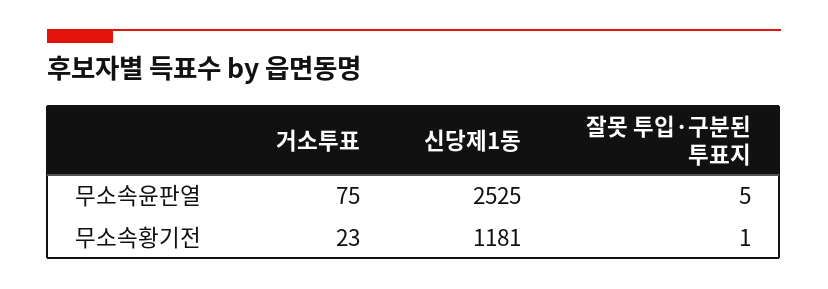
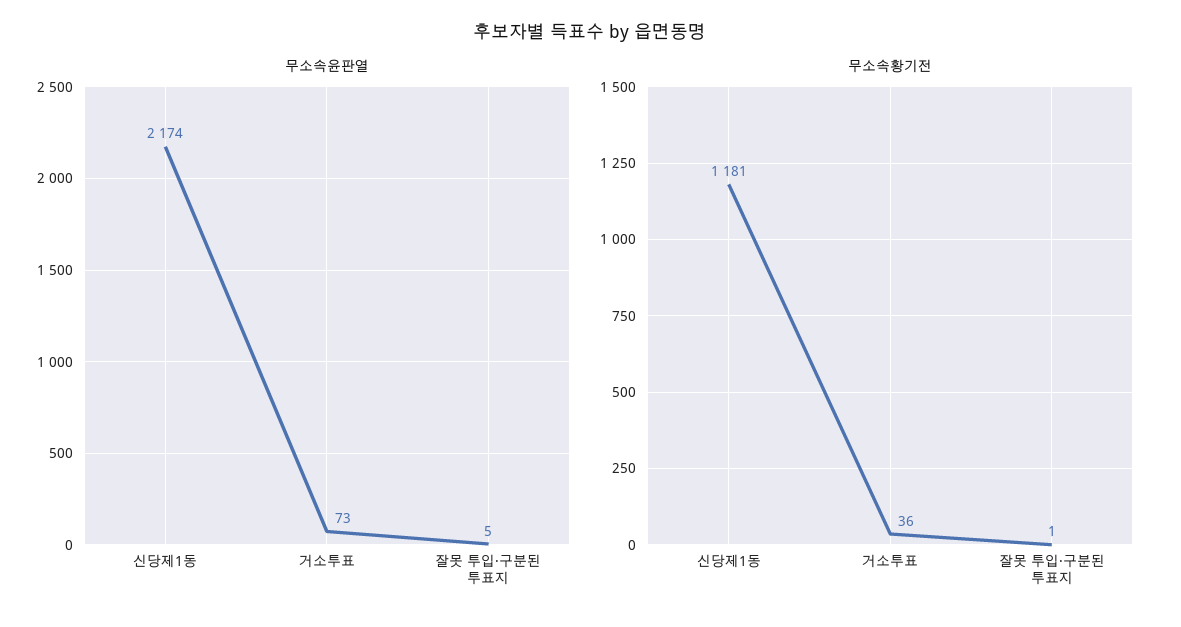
  {
    "무소속윤판열": {
-     "거소투표": 75,
+     "거소투표": 73,
-     "신당제1동": 2525,
+     "신당제1동": 2174,
      "잘못 투입·구분된 투표지": 5
    },
    "무소속황기전": {
-     "거소투표": 23,
+     "거소투표": 36,
      "신당제1동": 1181,
      "잘못 투입·구분된 투표지": 1
    }
  }

